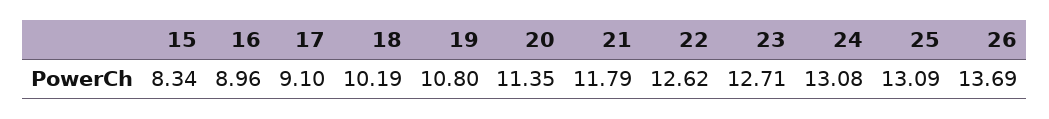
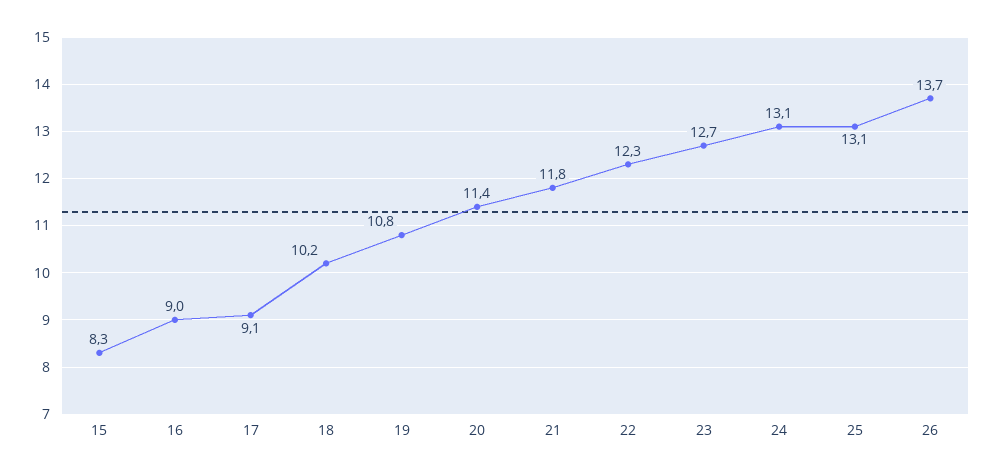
  {
    "15": 8.34,
    "16": 8.96,
    "17": 9.1,
    "18": 10.19,
    "19": 10.8,
    "20": 11.35,
    "21": 11.79,
-   "22": 12.62,
+   "22": 12.3,
    "23": 12.71,
    "24": 13.08,
    "25": 13.09,
    "26": 13.69
  }

